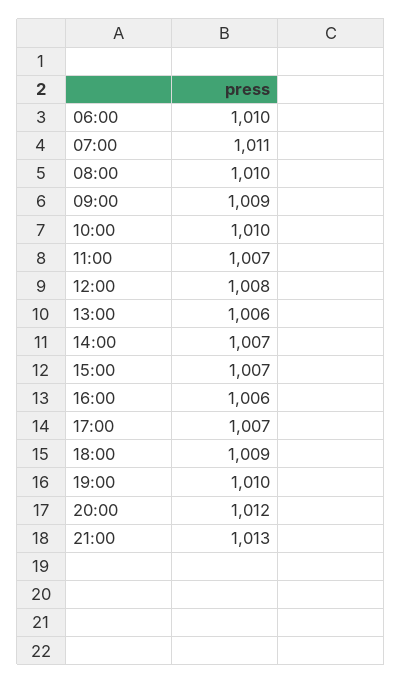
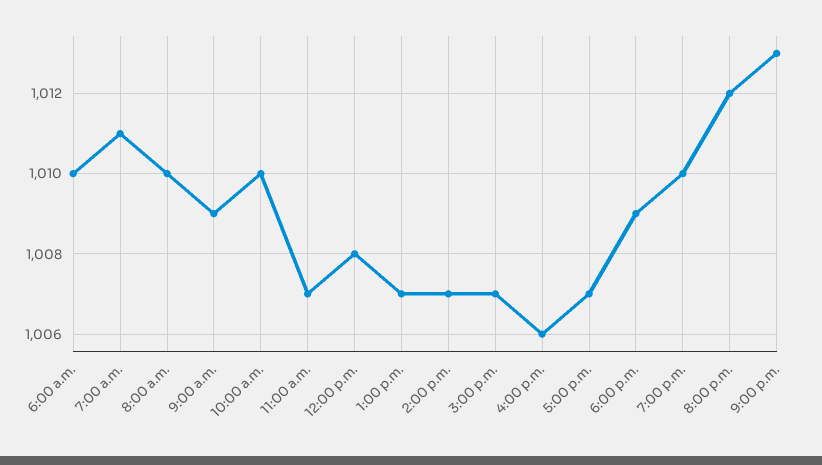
  {
    "06:00": 1010,
    "07:00": 1011,
    "08:00": 1010,
    "09:00": 1009,
    "10:00": 1010,
    "11:00": 1007,
    "12:00": 1008,
-   "13:00": 1006,
+   "13:00": 1007,
    "14:00": 1007,
    "15:00": 1007,
    "16:00": 1006,
    "17:00": 1007,
    "18:00": 1009,
    "19:00": 1010,
    "20:00": 1012,
    "21:00": 1013
  }

